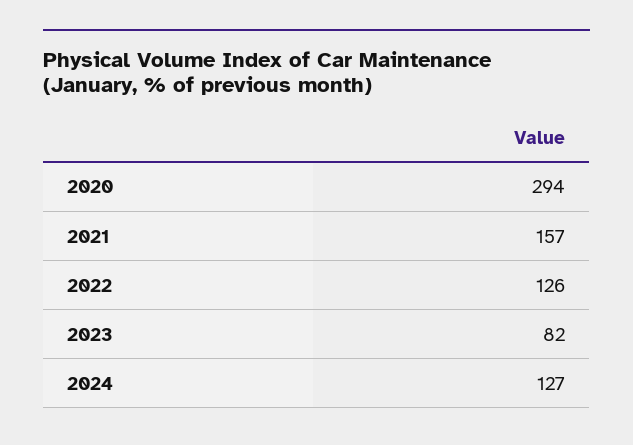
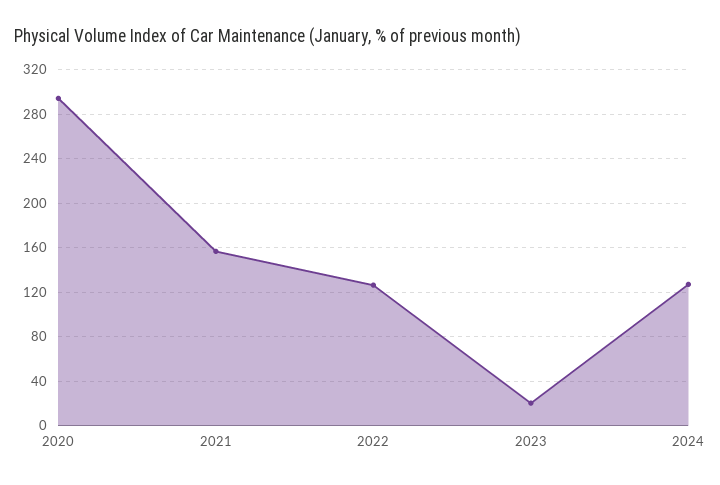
  {
    "2020": 294,
    "2021": 157,
    "2022": 126,
-   "2023": 82,
+   "2023": 20,
    "2024": 127
  }

